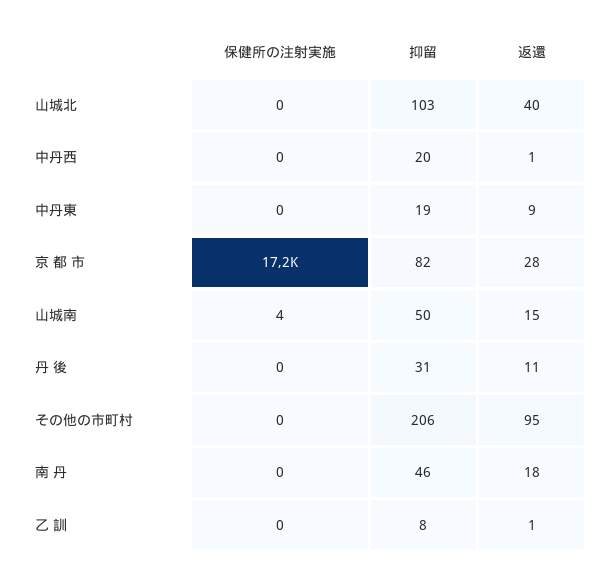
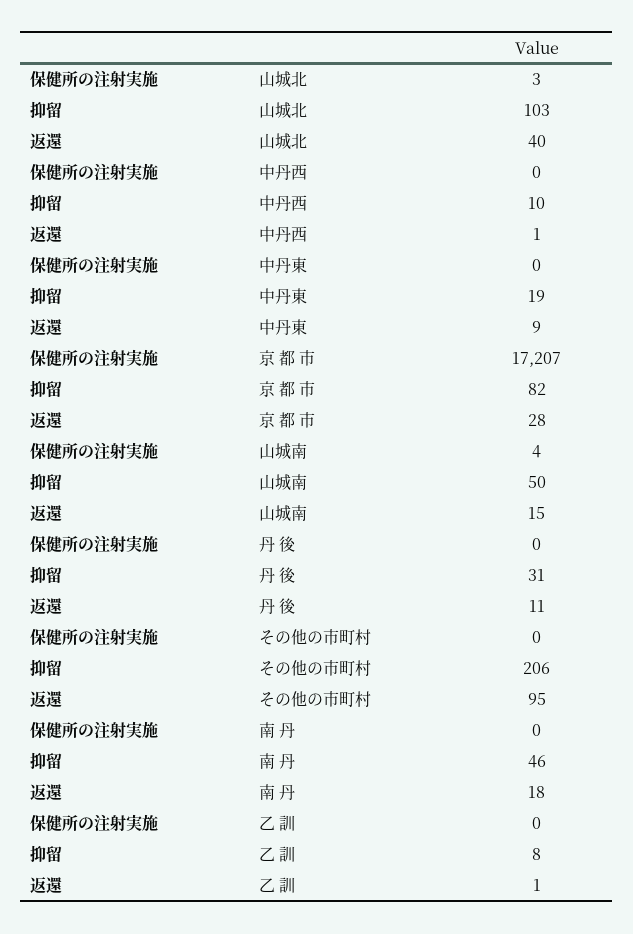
  {
    "保健所の注射実施": {
-     "山城北": 0,
+     "山城北": 3,
      "中丹西": 0,
      "中丹東": 0,
      "京 都 市": 17207,
      "山城南": 4,
      "丹 後": 0,
      "その他の市町村": 0,
      "南 丹": 0,
      "乙 訓": 0
    },
    "抑留": {
      "山城北": 103,
-     "中丹西": 20,
+     "中丹西": 10,
      "中丹東": 19,
      "京 都 市": 82,
      "山城南": 50,
      "丹 後": 31,
      "その他の市町村": 206,
      "南 丹": 46,
      "乙 訓": 8
    },
    "返還": {
      "山城北": 40,
      "中丹西": 1,
      "中丹東": 9,
      "京 都 市": 28,
      "山城南": 15,
      "丹 後": 11,
      "その他の市町村": 95,
      "南 丹": 18,
      "乙 訓": 1
    }
  }

